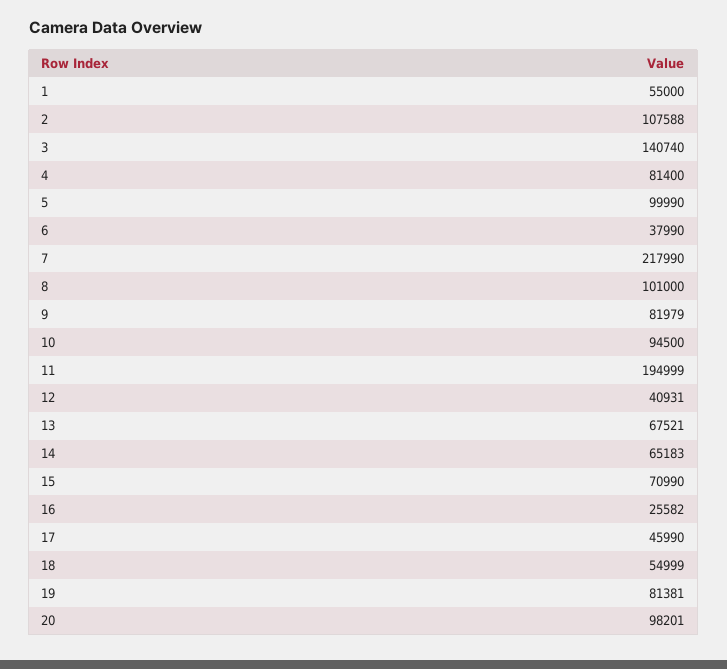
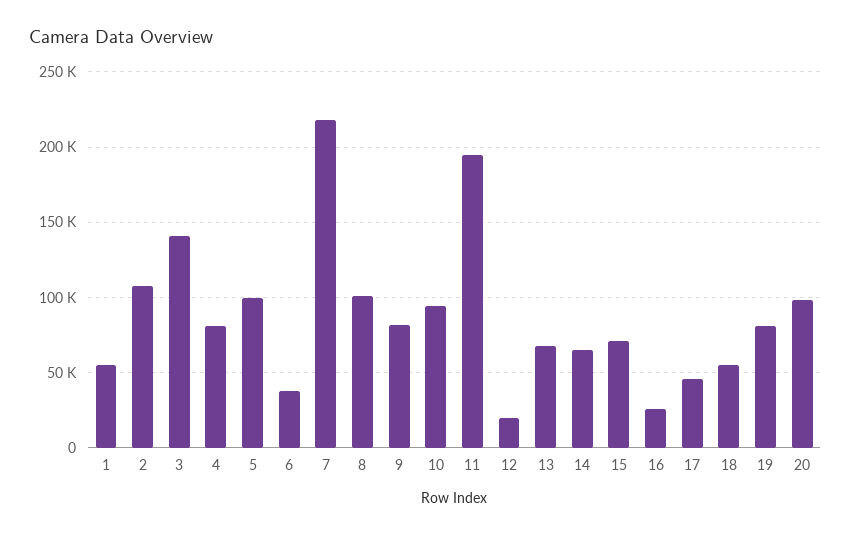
  {
    "1": 55000,
    "2": 107588,
    "3": 140740,
    "4": 81400,
    "5": 99990,
    "6": 37990,
    "7": 217990,
    "8": 101000,
    "9": 81979,
    "10": 94500,
    "11": 194999,
-   "12": 40931,
+   "12": 20000,
    "13": 67521,
    "14": 65183,
    "15": 70990,
    "16": 25582,
    "17": 45990,
    "18": 54999,
    "19": 81381,
    "20": 98201
  }

